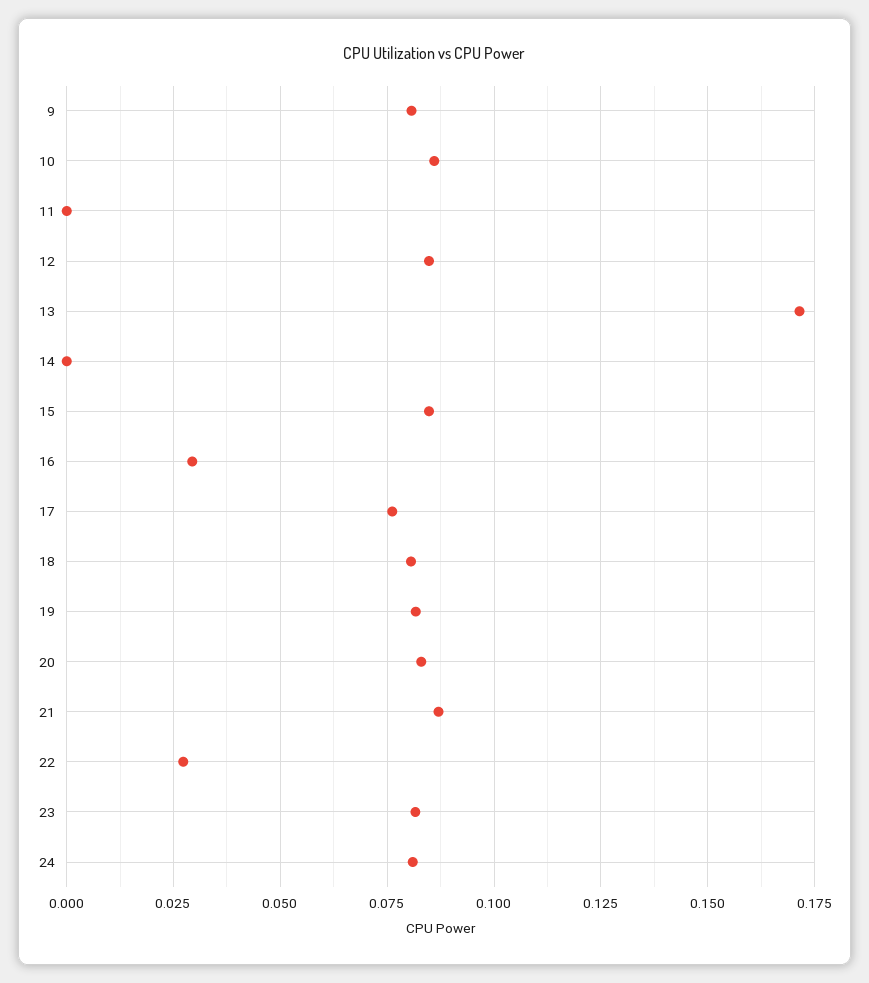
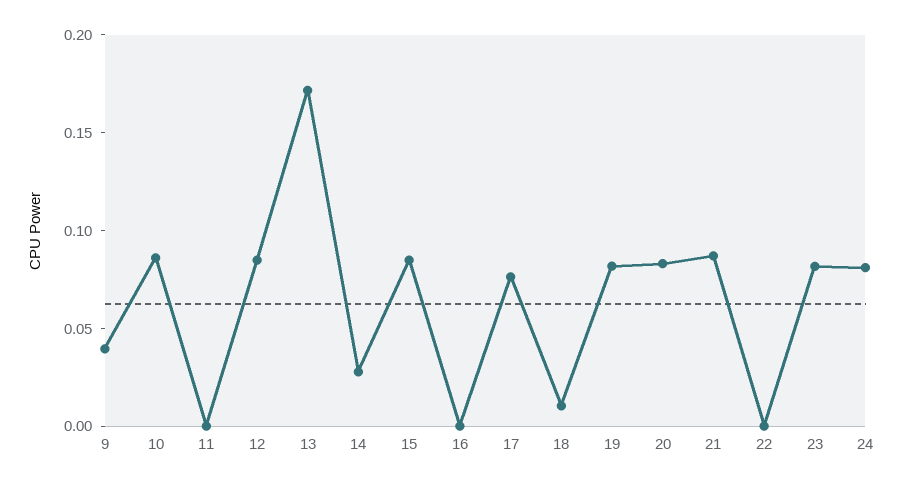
  {
-   "9": 0.08,
+   "9": 0.04,
    "10": 0.085,
    "11": 0,
    "12": 0.085,
    "13": 0.1725,
-   "14": 0,
+   "14": 0.03,
    "15": 0.085,
-   "16": 0.03,
+   "16": 0,
    "17": 0.075,
-   "18": 0.08,
+   "18": 0.01,
    "19": 0.0825,
    "20": 0.0825,
    "21": 0.0875,
-   "22": 0.0275,
+   "22": 0,
    "23": 0.0825,
    "24": 0.08
  }

